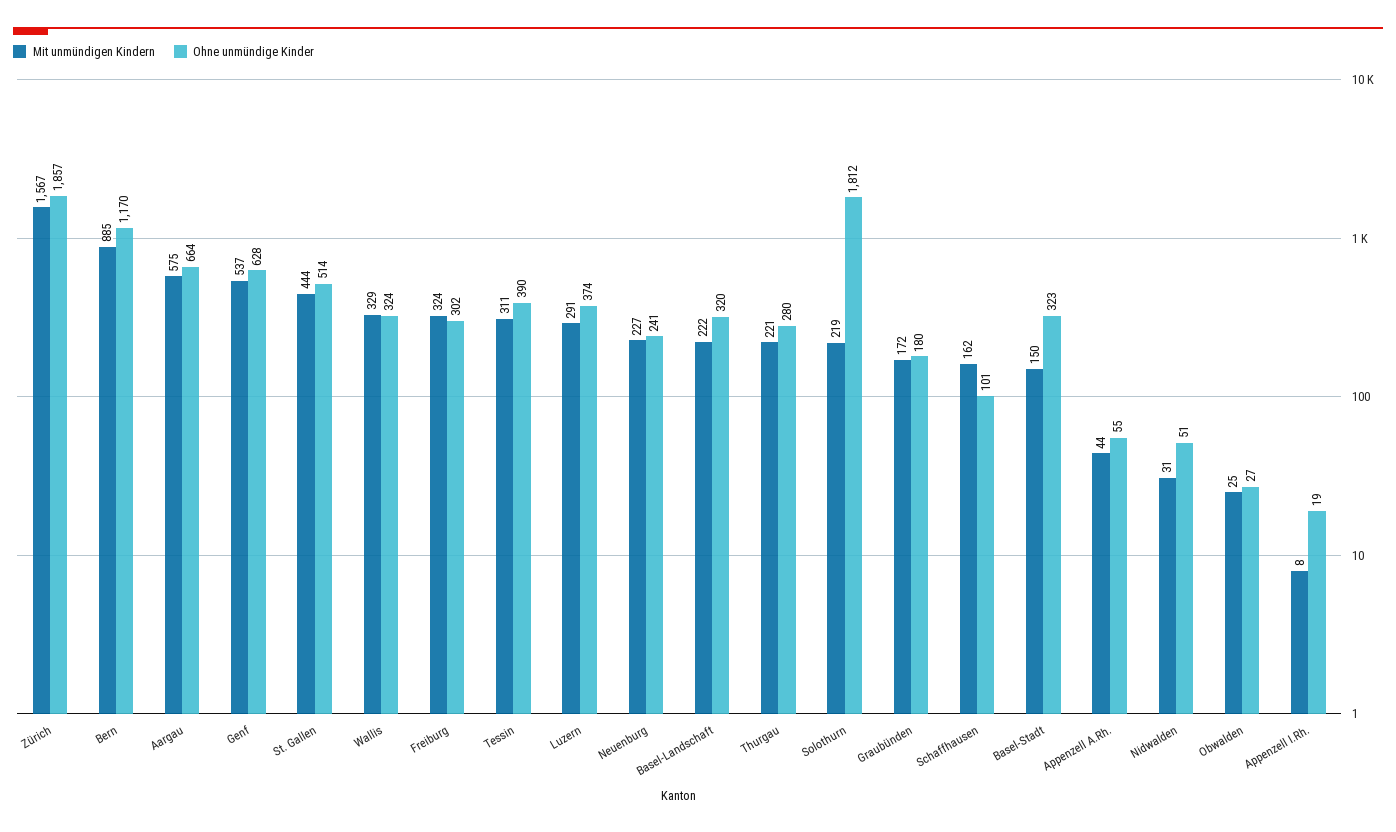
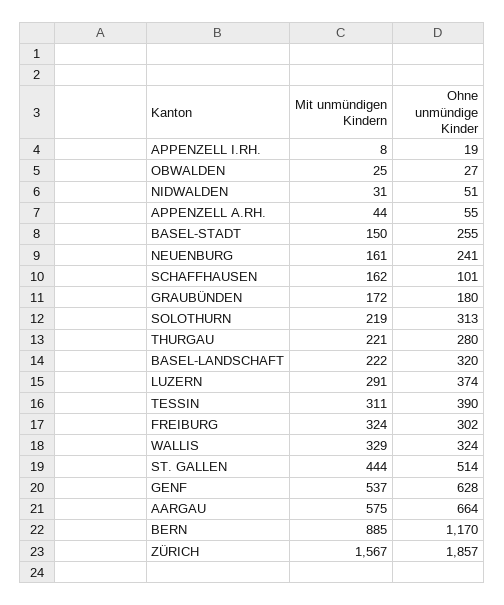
  {
    "Mit unmündigen Kindern": {
      "Zürich": 1567,
      "Bern": 885,
      "Aargau": 575,
      "Genf": 537,
      "St. Gallen": 444,
      "Wallis": 329,
      "Freiburg": 324,
      "Tessin": 311,
      "Luzern": 291,
-     "Neuenburg": 227,
+     "Neuenburg": 161,
      "Basel-Landschaft": 222,
      "Thurgau": 221,
      "Solothurn": 219,
      "Graubünden": 172,
      "Schaffhausen": 162,
      "Basel-Stadt": 150,
      "Appenzell A.Rh.": 44,
      "Nidwalden": 31,
      "Obwalden": 25,
      "Appenzell I.Rh.": 8
    },
    "Ohne unmündige Kinder": {
      "Zürich": 1857,
      "Bern": 1170,
      "Aargau": 664,
      "Genf": 628,
      "St. Gallen": 514,
      "Wallis": 324,
      "Freiburg": 302,
      "Tessin": 390,
      "Luzern": 374,
      "Neuenburg": 241,
      "Basel-Landschaft": 320,
      "Thurgau": 280,
-     "Solothurn": 1812,
+     "Solothurn": 313,
      "Graubünden": 180,
      "Schaffhausen": 101,
-     "Basel-Stadt": 323,
+     "Basel-Stadt": 255,
      "Appenzell A.Rh.": 55,
      "Nidwalden": 51,
      "Obwalden": 27,
      "Appenzell I.Rh.": 19
    }
  }

